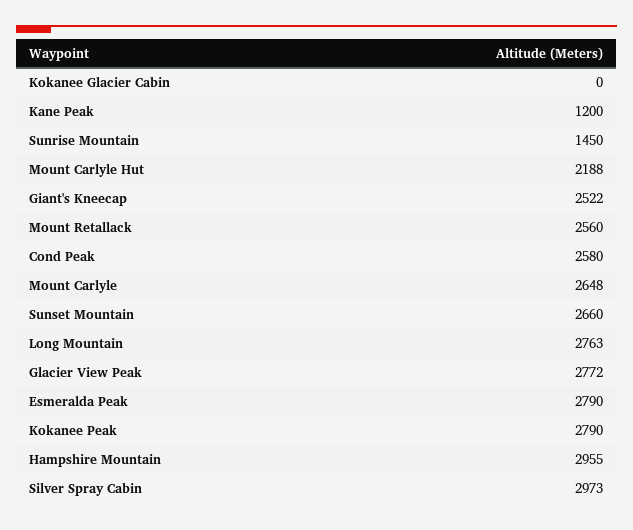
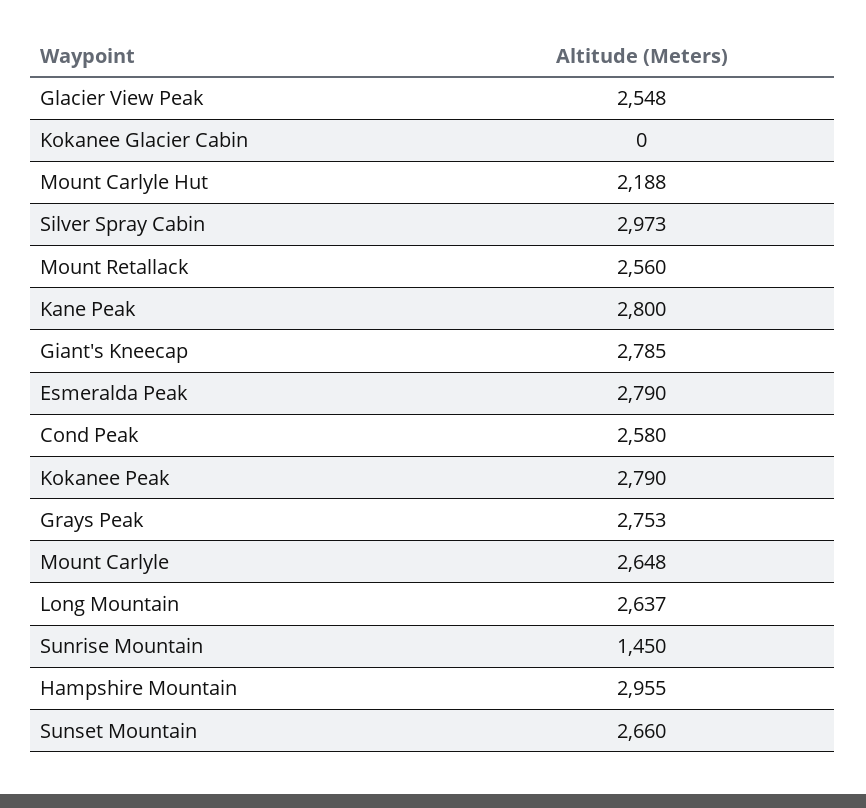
  {
    "Kokanee Glacier Cabin": 0,
-   "Kane Peak": 1200,
+   "Kane Peak": 2800,
    "Sunrise Mountain": 1450,
    "Mount Carlyle Hut": 2188,
-   "Giant's Kneecap": 2522,
+   "Giant's Kneecap": 2785,
    "Mount Retallack": 2560,
    "Cond Peak": 2580,
    "Mount Carlyle": 2648,
    "Sunset Mountain": 2660,
-   "Long Mountain": 2763,
+   "Long Mountain": 2637,
-   "Glacier View Peak": 2772,
+   "Glacier View Peak": 2548,
    "Esmeralda Peak": 2790,
    "Kokanee Peak": 2790,
    "Hampshire Mountain": 2955,
-   "Silver Spray Cabin": 2973
+   "Silver Spray Cabin": 2973,
+   "Grays Peak": 2753
  }

